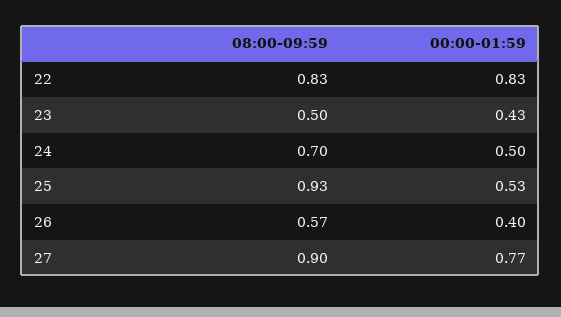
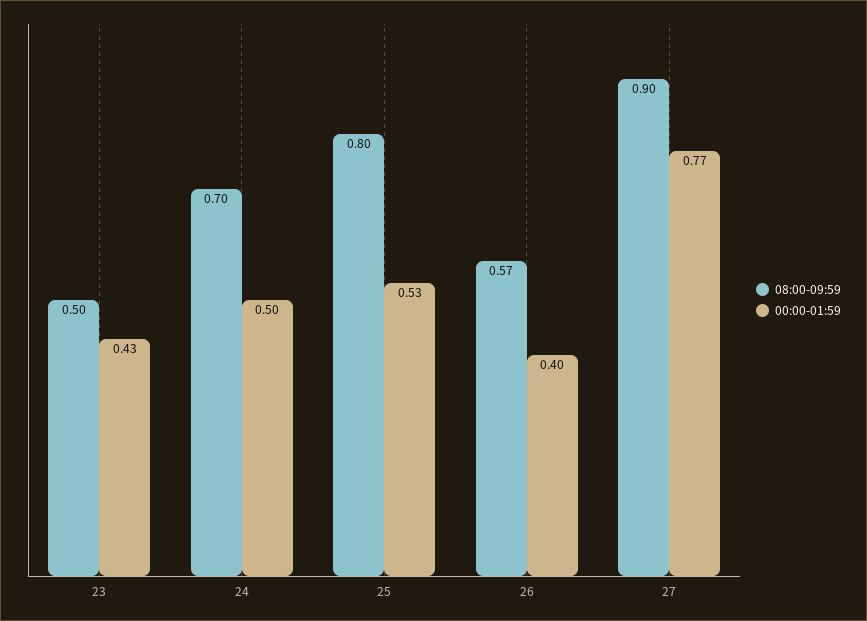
  {
    "08:00-09:59": {
-     "22": 0.83,
      "23": 0.5,
      "24": 0.7,
-     "25": 0.93,
+     "25": 0.8,
      "26": 0.57,
      "27": 0.9
    },
    "00:00-01:59": {
-     "22": 0.83,
      "23": 0.43,
      "24": 0.5,
      "25": 0.53,
      "26": 0.4,
      "27": 0.77
    }
  }

